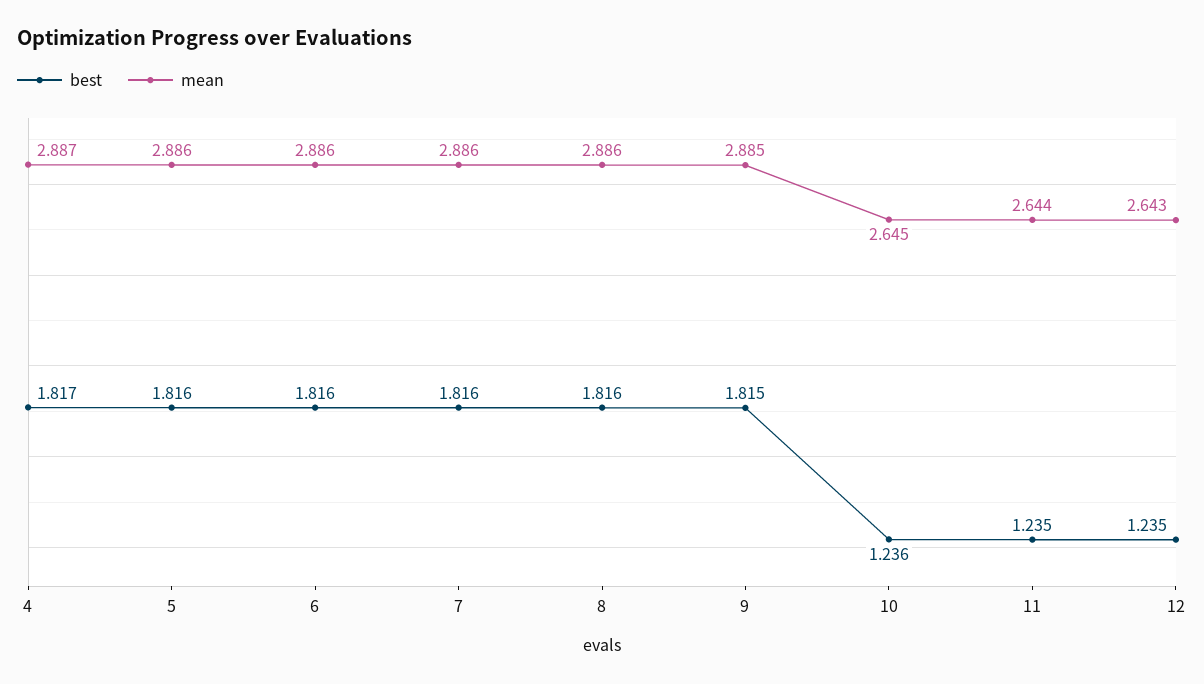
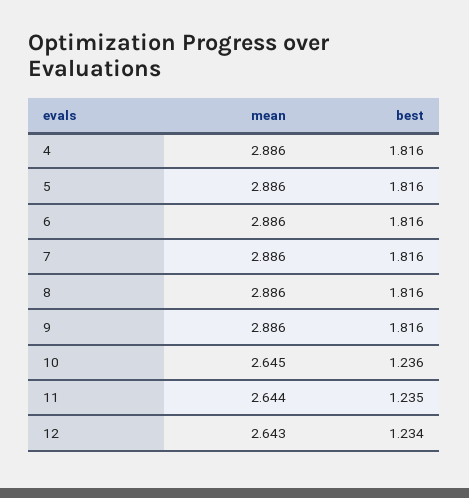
  {
    "best": {
-     "4": 1.817,
+     "4": 1.816,
      "5": 1.816,
      "6": 1.816,
      "7": 1.816,
      "8": 1.816,
-     "9": 1.815,
+     "9": 1.816,
      "10": 1.236,
      "11": 1.235,
-     "12": 1.235
+     "12": 1.234
    },
    "mean": {
-     "4": 2.887,
+     "4": 2.886,
      "5": 2.886,
      "6": 2.886,
      "7": 2.886,
      "8": 2.886,
-     "9": 2.885,
+     "9": 2.886,
      "10": 2.645,
      "11": 2.644,
      "12": 2.643
    }
  }

